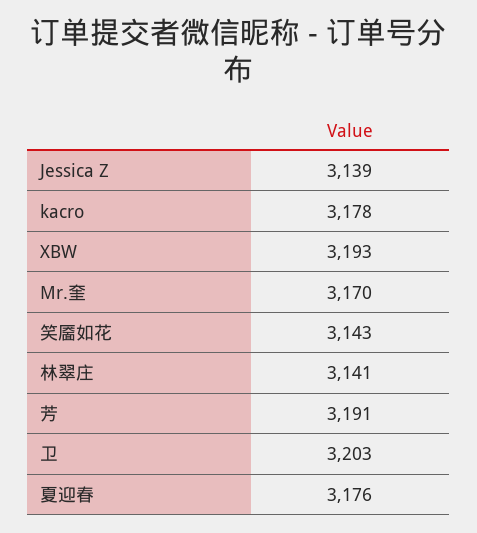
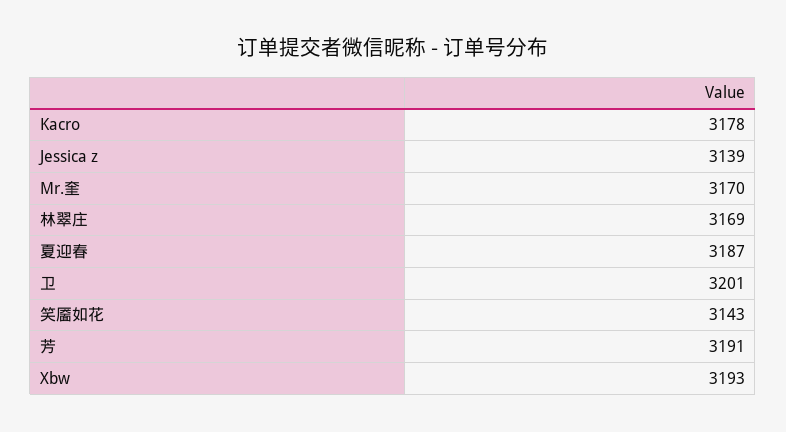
  {
    "Jessica Z": 3139,
    "kacro": 3178,
    "XBW": 3193,
    "Mr.奎": 3170,
    "笑靥如花": 3143,
-   "林翠庄": 3141,
+   "林翠庄": 3169,
    "芳": 3191,
-   "卫": 3203,
+   "卫": 3201,
-   "夏迎春": 3176
+   "夏迎春": 3187
  }

